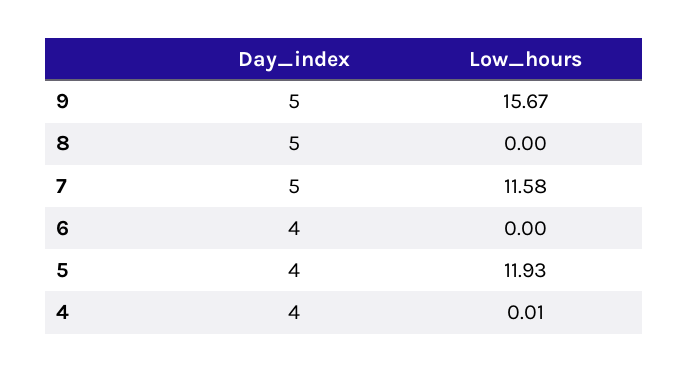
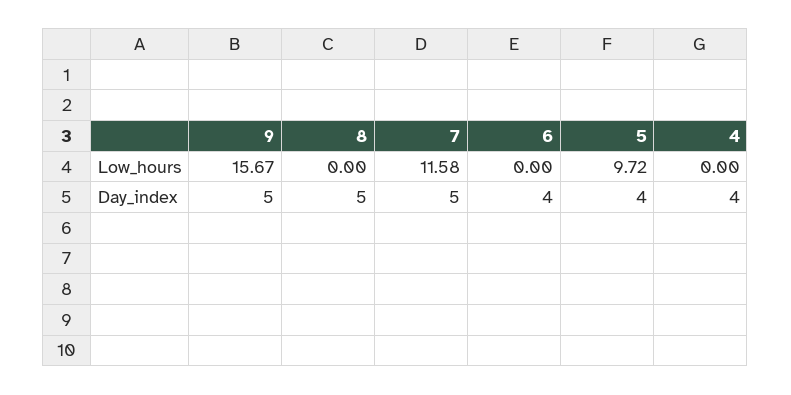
  {
    "Day_index": {
      "9": 5,
      "8": 5,
      "7": 5,
      "6": 4,
      "5": 4,
      "4": 4
    },
    "Low_hours": {
      "9": 15.67,
      "8": 0,
      "7": 11.58,
      "6": 0,
-     "5": 11.93,
+     "5": 9.72,
-     "4": 0.01
+     "4": 0
    }
  }

